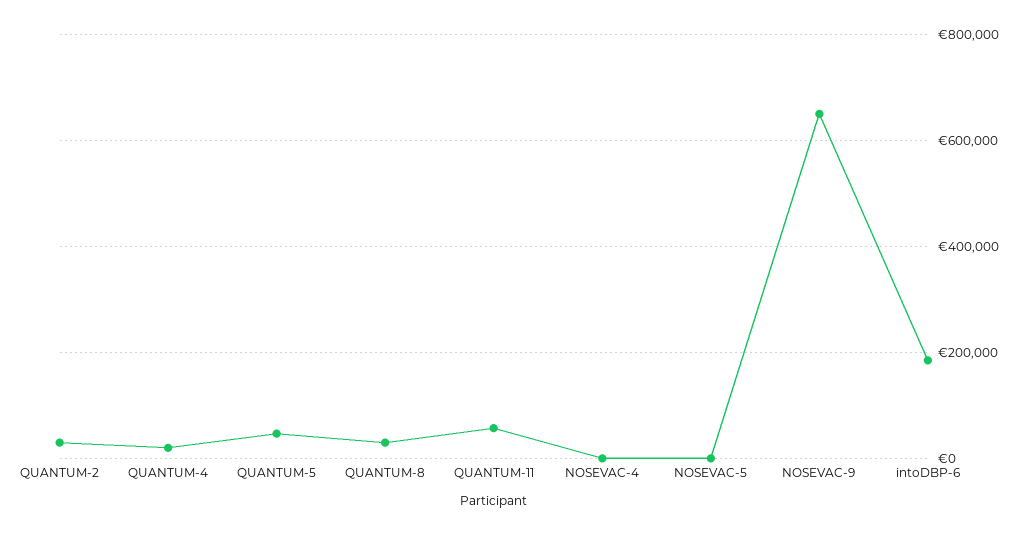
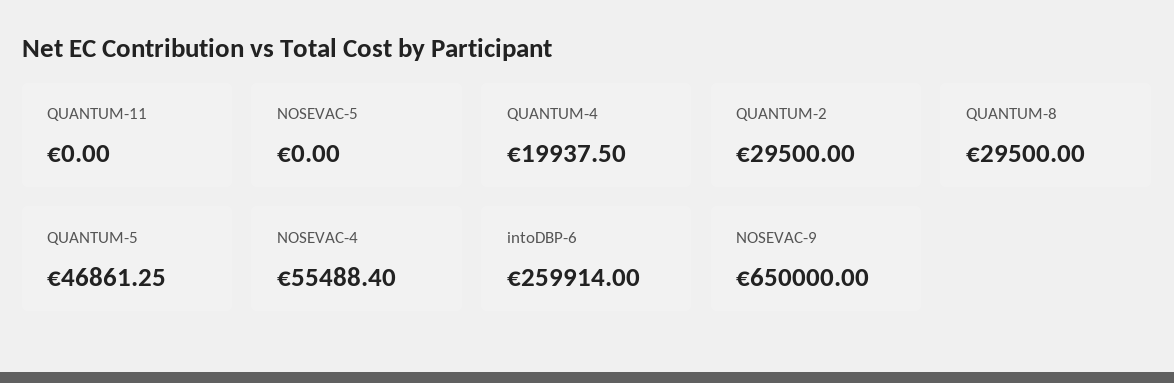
  {
    "QUANTUM-2": 29500,
    "QUANTUM-4": 19937.5,
    "QUANTUM-5": 46861.25,
    "QUANTUM-8": 29500,
-   "QUANTUM-11": 60000,
+   "QUANTUM-11": 0,
-   "NOSEVAC-4": 0,
+   "NOSEVAC-4": 55488.4,
    "NOSEVAC-5": 0,
    "NOSEVAC-9": 650000,
-   "intoDBP-6": 180000
+   "intoDBP-6": 259914
  }

